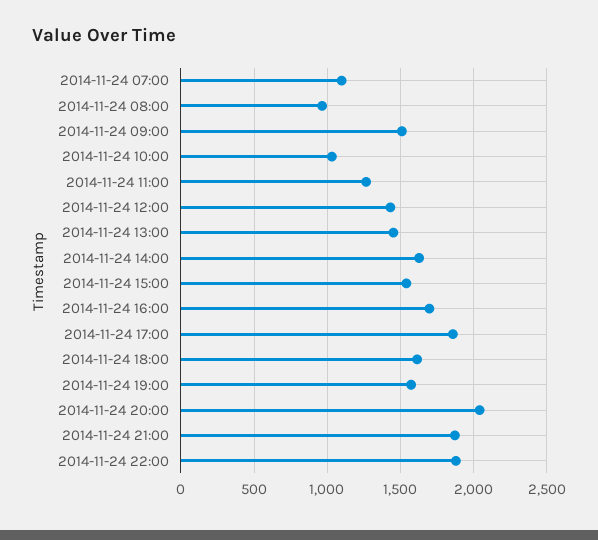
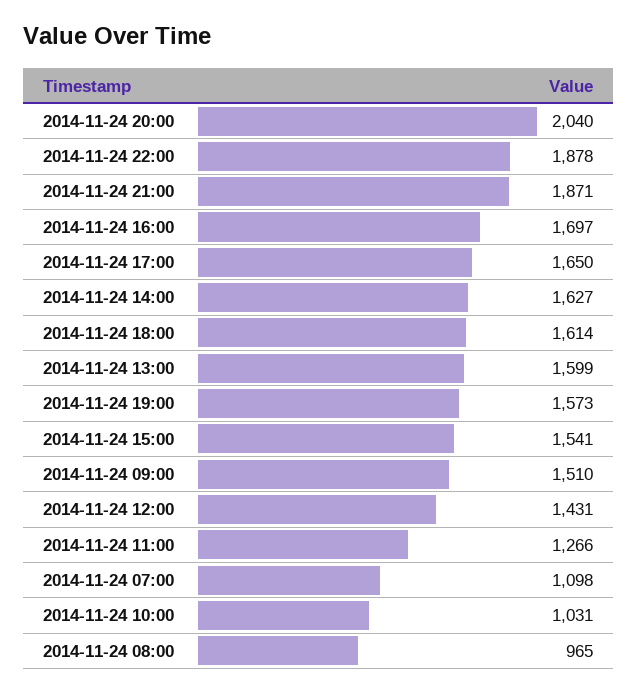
  {
    "2014-11-24 07:00": 1098,
    "2014-11-24 08:00": 965,
    "2014-11-24 09:00": 1510,
    "2014-11-24 10:00": 1031,
    "2014-11-24 11:00": 1266,
    "2014-11-24 12:00": 1431,
-   "2014-11-24 13:00": 1450,
+   "2014-11-24 13:00": 1599,
    "2014-11-24 14:00": 1627,
    "2014-11-24 15:00": 1541,
    "2014-11-24 16:00": 1697,
-   "2014-11-24 17:00": 1850,
+   "2014-11-24 17:00": 1650,
    "2014-11-24 18:00": 1614,
    "2014-11-24 19:00": 1573,
    "2014-11-24 20:00": 2040,
    "2014-11-24 21:00": 1871,
    "2014-11-24 22:00": 1878
  }

